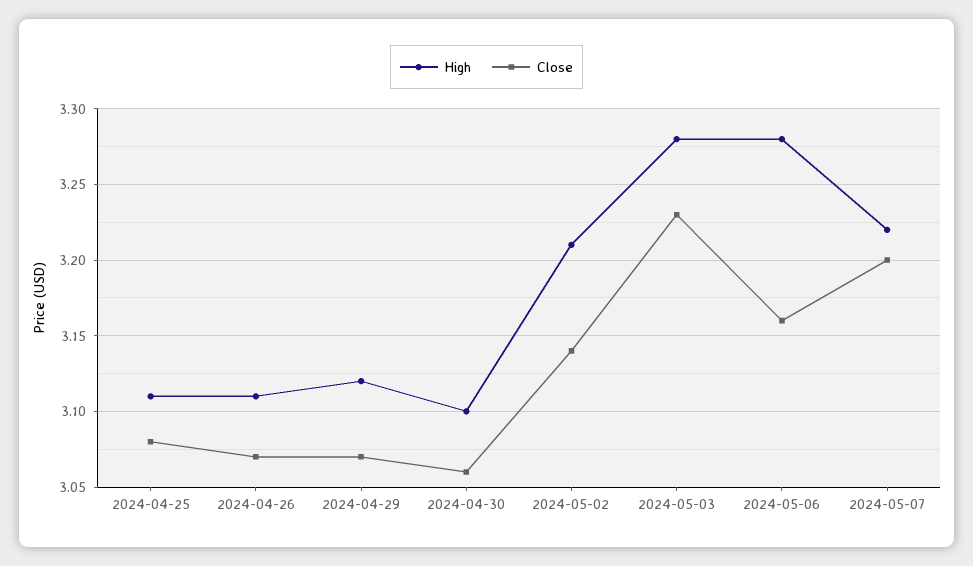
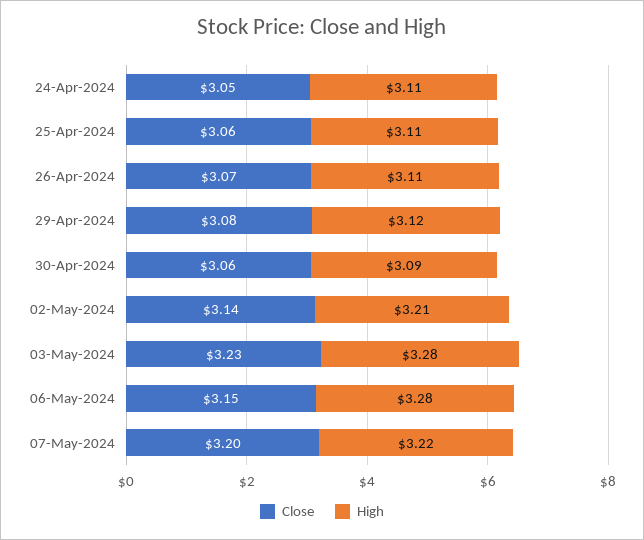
  {
    "High": {
      "2024-04-25": 3.11,
      "2024-04-26": 3.11,
      "2024-04-29": 3.12,
-     "2024-04-30": 3.1,
+     "2024-04-30": 3.09,
      "2024-05-02": 3.21,
      "2024-05-03": 3.28,
      "2024-05-06": 3.28,
-     "2024-05-07": 3.22
+     "2024-05-07": 3.22,
+     "24-Apr-2024": 3.11
    },
    "Close": {
-     "2024-04-25": 3.08,
+     "2024-04-25": 3.06,
      "2024-04-26": 3.07,
-     "2024-04-29": 3.07,
+     "2024-04-29": 3.08,
      "2024-04-30": 3.06,
      "2024-05-02": 3.14,
      "2024-05-03": 3.23,
-     "2024-05-06": 3.16,
+     "2024-05-06": 3.15,
-     "2024-05-07": 3.2
+     "2024-05-07": 3.2,
+     "24-Apr-2024": 3.05
    }
  }

